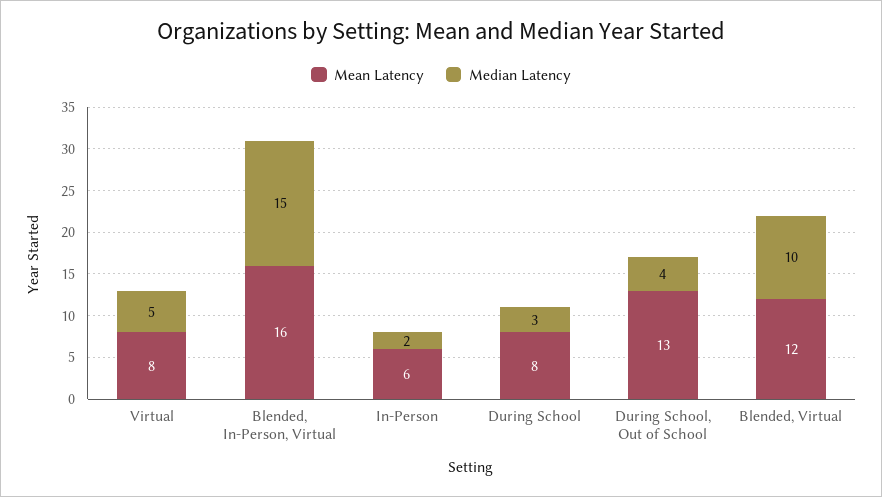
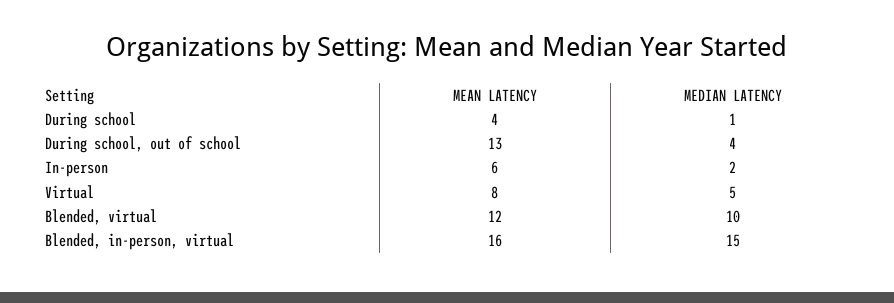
  {
    "Mean Latency": {
      "Virtual": 8,
      "Blended, In-Person, Virtual": 16,
      "In-Person": 6,
-     "During School": 8,
+     "During School": 4,
      "During School, Out of School": 13,
      "Blended, Virtual": 12
    },
    "Median Latency": {
      "Virtual": 5,
      "Blended, In-Person, Virtual": 15,
      "In-Person": 2,
-     "During School": 3,
+     "During School": 1,
      "During School, Out of School": 4,
      "Blended, Virtual": 10
    }
  }

